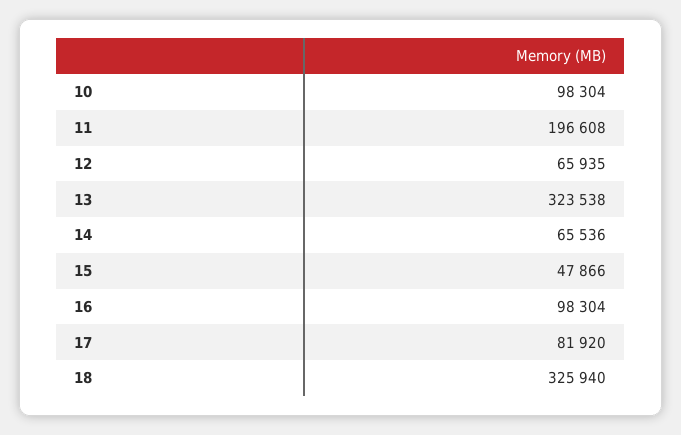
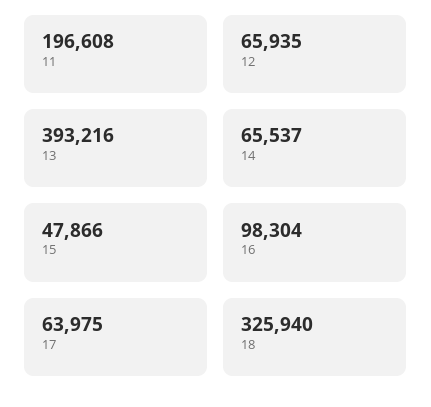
  {
-   "10": 98304,
    "11": 196608,
    "12": 65935,
-   "13": 323538,
+   "13": 393216,
-   "14": 65536,
+   "14": 65537,
    "15": 47866,
    "16": 98304,
-   "17": 81920,
+   "17": 63975,
    "18": 325940
  }

